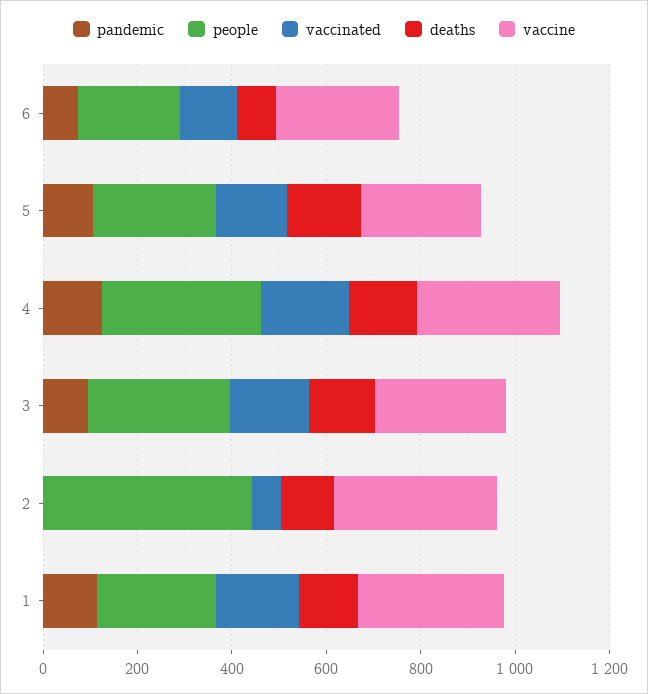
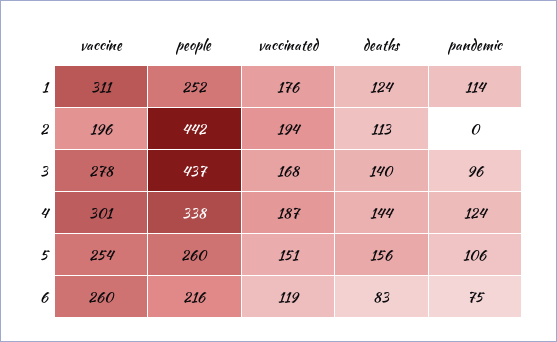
  {
    "pandemic": {
      "6": 75,
      "5": 106,
      "4": 124,
      "3": 96,
      "2": 0,
      "1": 114
    },
    "people": {
      "6": 216,
      "5": 260,
      "4": 338,
-     "3": 300,
+     "3": 437,
      "2": 442,
      "1": 252
    },
    "vaccinated": {
      "6": 119,
      "5": 151,
      "4": 187,
      "3": 168,
-     "2": 50,
+     "2": 194,
      "1": 176
    },
    "deaths": {
      "6": 83,
      "5": 156,
      "4": 144,
      "3": 140,
      "2": 113,
      "1": 124
    },
    "vaccine": {
      "6": 260,
      "5": 254,
      "4": 301,
      "3": 278,
-     "2": 350,
+     "2": 196,
      "1": 311
    }
  }

